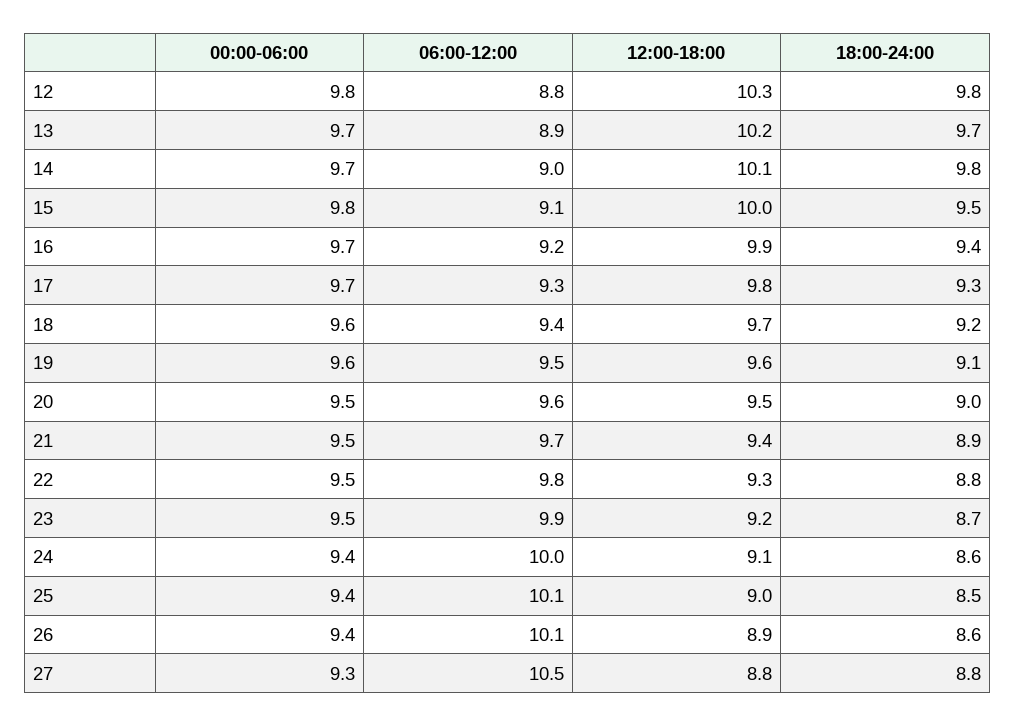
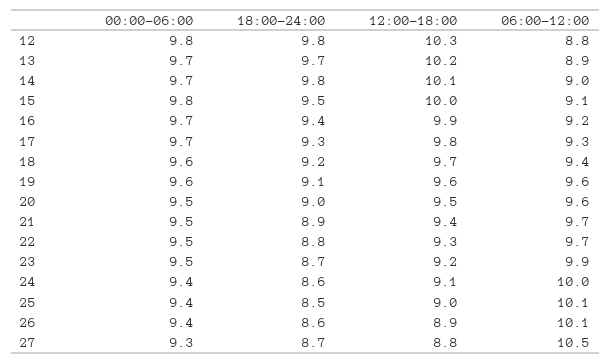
  {
    "00:00-06:00": {
      "12": 9.8,
      "13": 9.7,
      "14": 9.7,
      "15": 9.8,
      "16": 9.7,
      "17": 9.7,
      "18": 9.6,
      "19": 9.6,
      "20": 9.5,
      "21": 9.5,
      "22": 9.5,
      "23": 9.5,
      "24": 9.4,
      "25": 9.4,
      "26": 9.4,
      "27": 9.3
    },
    "06:00-12:00": {
      "12": 8.8,
      "13": 8.9,
      "14": 9,
      "15": 9.1,
      "16": 9.2,
      "17": 9.3,
      "18": 9.4,
-     "19": 9.5,
+     "19": 9.6,
      "20": 9.6,
      "21": 9.7,
-     "22": 9.8,
+     "22": 9.7,
      "23": 9.9,
      "24": 10,
      "25": 10.1,
      "26": 10.1,
      "27": 10.5
    },
    "12:00-18:00": {
      "12": 10.3,
      "13": 10.2,
      "14": 10.1,
      "15": 10,
      "16": 9.9,
      "17": 9.8,
      "18": 9.7,
      "19": 9.6,
      "20": 9.5,
      "21": 9.4,
      "22": 9.3,
      "23": 9.2,
      "24": 9.1,
      "25": 9,
      "26": 8.9,
      "27": 8.8
    },
    "18:00-24:00": {
      "12": 9.8,
      "13": 9.7,
      "14": 9.8,
      "15": 9.5,
      "16": 9.4,
      "17": 9.3,
      "18": 9.2,
      "19": 9.1,
      "20": 9,
      "21": 8.9,
      "22": 8.8,
      "23": 8.7,
      "24": 8.6,
      "25": 8.5,
      "26": 8.6,
-     "27": 8.8
+     "27": 8.7
    }
  }

